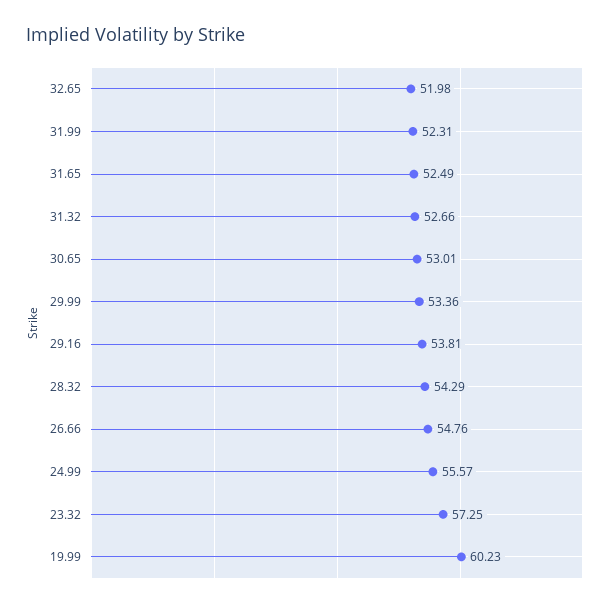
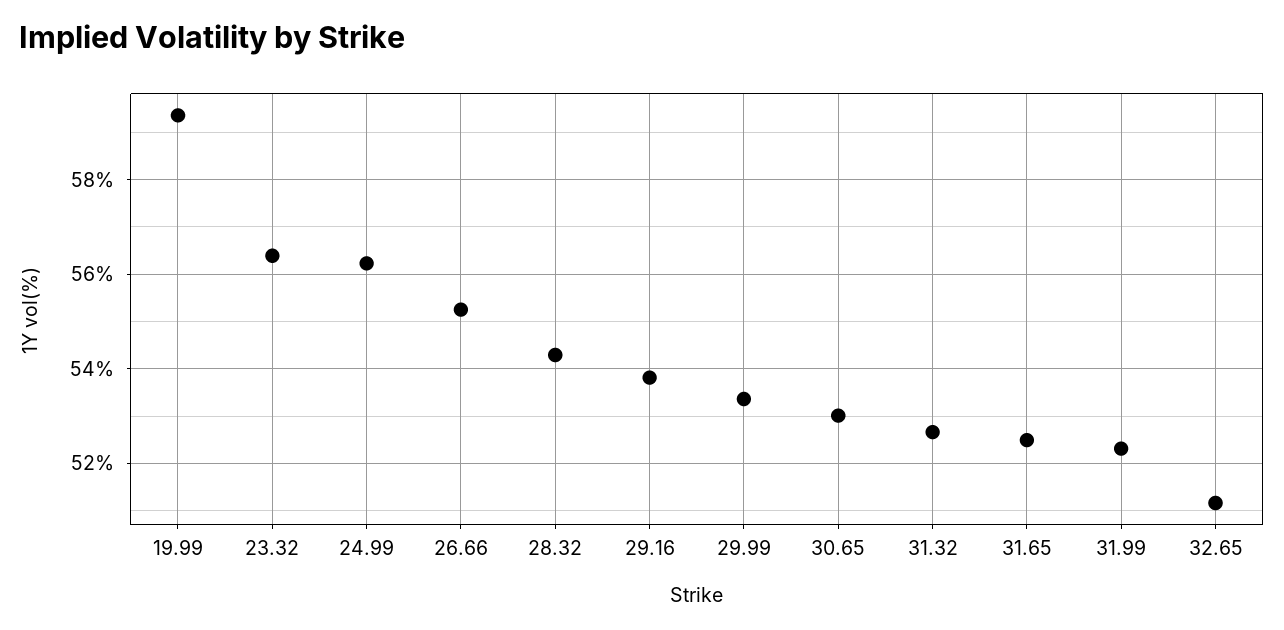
  {
-   "32.65": 51.98,
+   "32.65": 51.2,
    "31.99": 52.31,
    "31.65": 52.49,
    "31.32": 52.66,
    "30.65": 53.01,
    "29.99": 53.36,
    "29.16": 53.81,
    "28.32": 54.29,
-   "26.66": 54.76,
+   "26.66": 55.2,
-   "24.99": 55.57,
+   "24.99": 56.2,
-   "23.32": 57.25,
+   "23.32": 56.4,
-   "19.99": 60.23
+   "19.99": 59.4
  }

